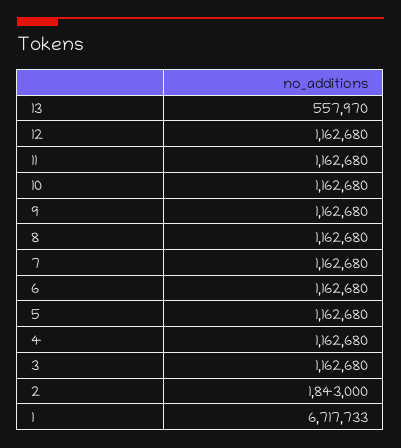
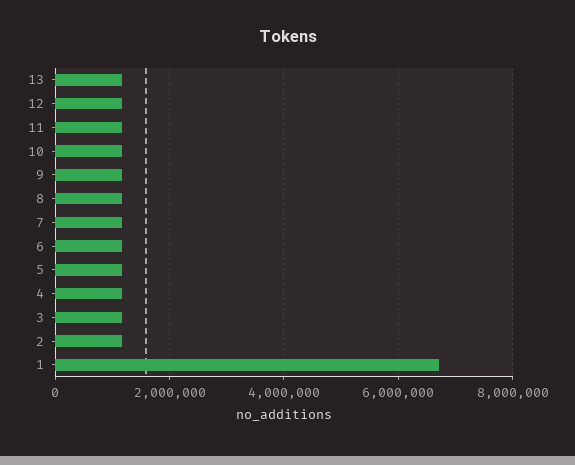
  {
-   "13": 557970,
+   "13": 1200000,
    "12": 1162680,
    "11": 1162680,
    "10": 1162680,
    "9": 1162680,
    "8": 1162680,
    "7": 1162680,
    "6": 1162680,
    "5": 1162680,
    "4": 1162680,
    "3": 1162680,
-   "2": 1843000,
+   "2": 1200000,
    "1": 6717733
  }

